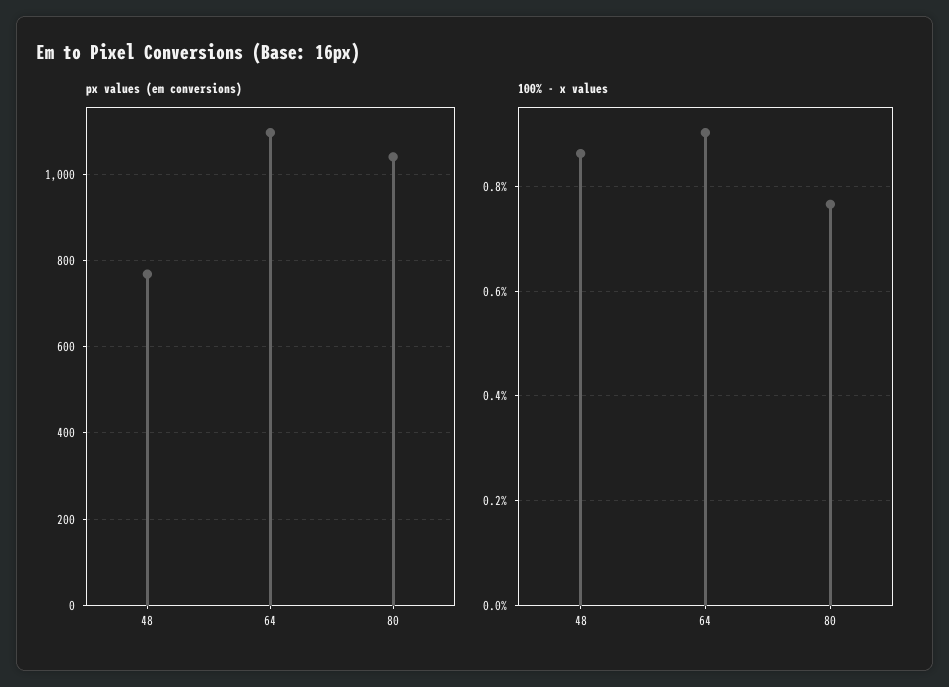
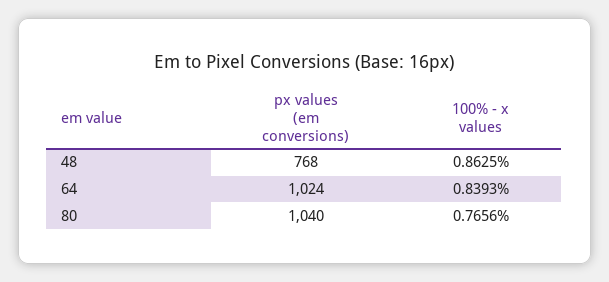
  {
    "px values (em conversions)": {
      "48": 768,
-     "64": 1100,
+     "64": 1024,
      "80": 1040
    },
    "100% - x values": {
      "48": 0.8625,
-     "64": 0.9,
+     "64": 0.8393,
      "80": 0.7656
    }
  }

